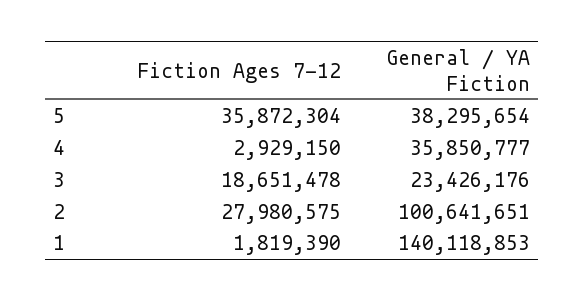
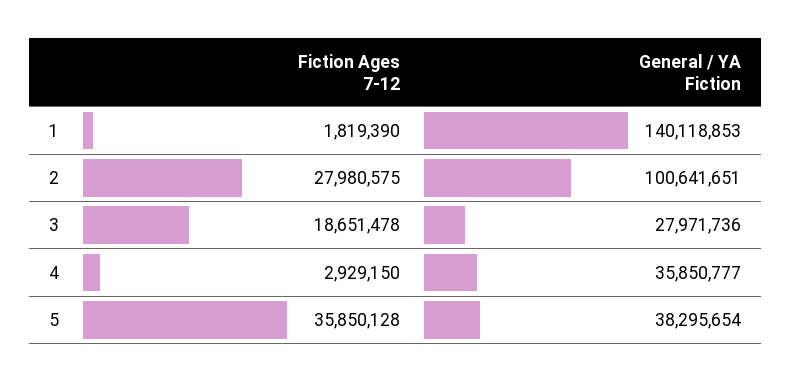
  {
    "Fiction Ages 7-12": {
-     "5": 35872304,
+     "5": 35850128,
      "4": 2929150,
      "3": 18651478,
      "2": 27980575,
      "1": 1819390
    },
    "General / YA Fiction": {
      "5": 38295654,
      "4": 35850777,
-     "3": 23426176,
+     "3": 27971736,
      "2": 100641651,
      "1": 140118853
    }
  }

